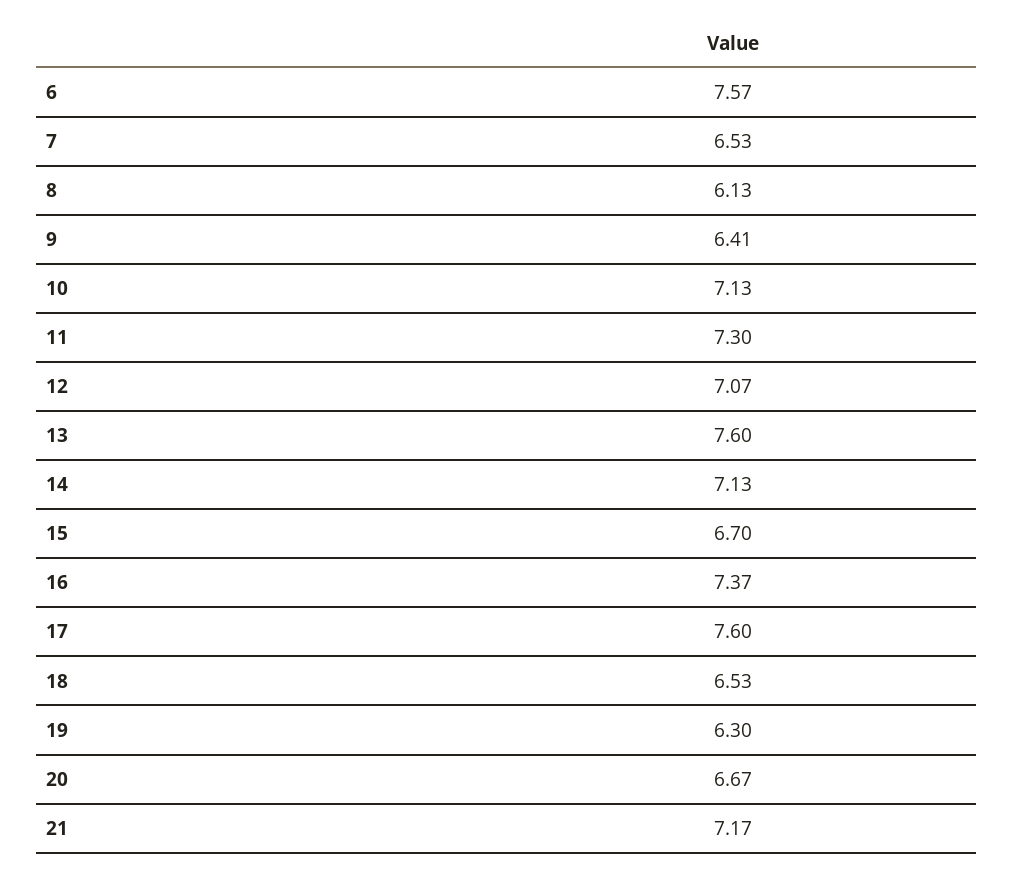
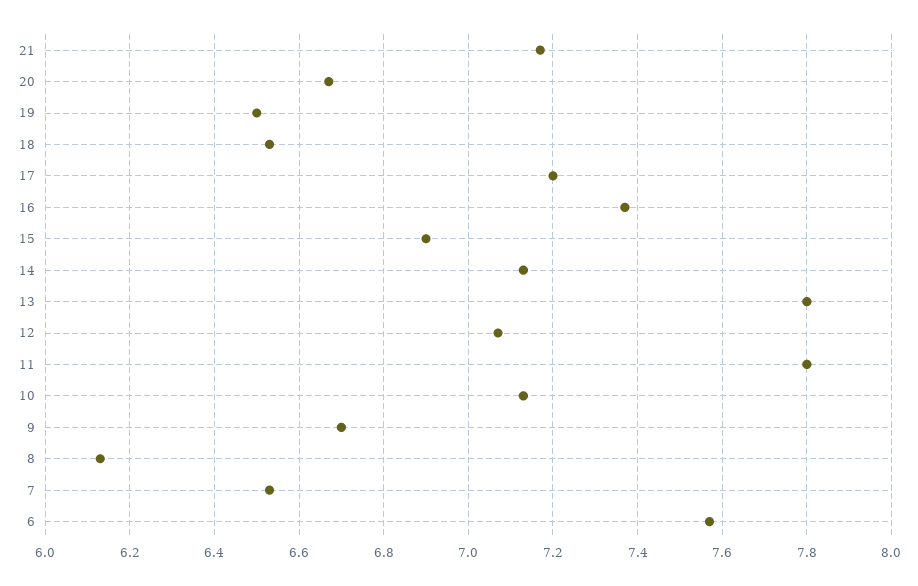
  {
    "6": 7.57,
    "7": 6.53,
    "8": 6.13,
-   "9": 6.41,
+   "9": 6.7,
    "10": 7.13,
-   "11": 7.3,
+   "11": 7.8,
    "12": 7.07,
-   "13": 7.6,
+   "13": 7.8,
    "14": 7.13,
-   "15": 6.7,
+   "15": 6.9,
    "16": 7.37,
-   "17": 7.6,
+   "17": 7.2,
    "18": 6.53,
-   "19": 6.3,
+   "19": 6.5,
    "20": 6.67,
    "21": 7.17
  }

